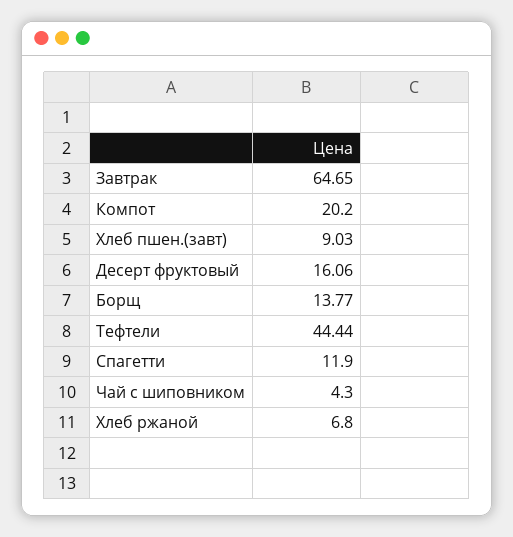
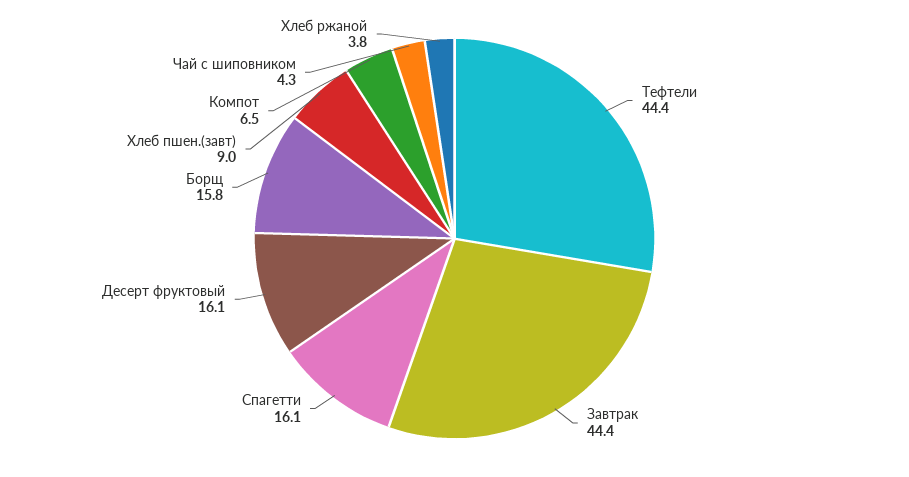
  {
-   "Завтрак": 64.65,
+   "Завтрак": 44.4,
-   "Компот": 20.2,
+   "Компот": 6.5,
    "Хлеб пшен.(завт)": 9.03,
    "Десерт фруктовый": 16.06,
-   "Борщ": 13.77,
+   "Борщ": 15.8,
    "Тефтели": 44.44,
-   "Спагетти": 11.9,
+   "Спагетти": 16.1,
    "Чай с шиповником": 4.3,
-   "Хлеб ржаной": 6.8
+   "Хлеб ржаной": 3.8
  }

